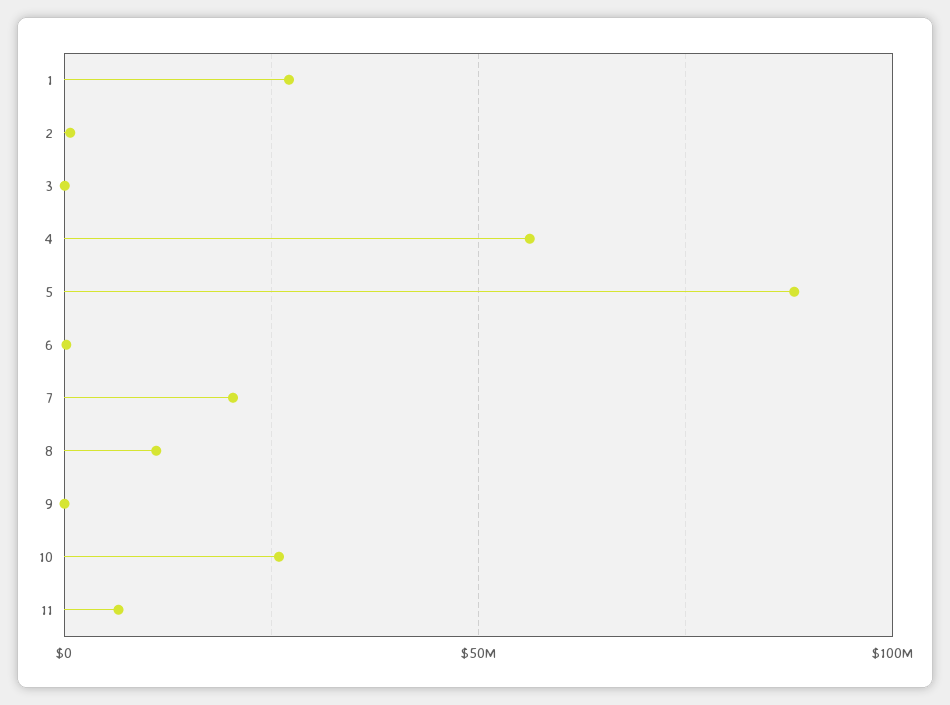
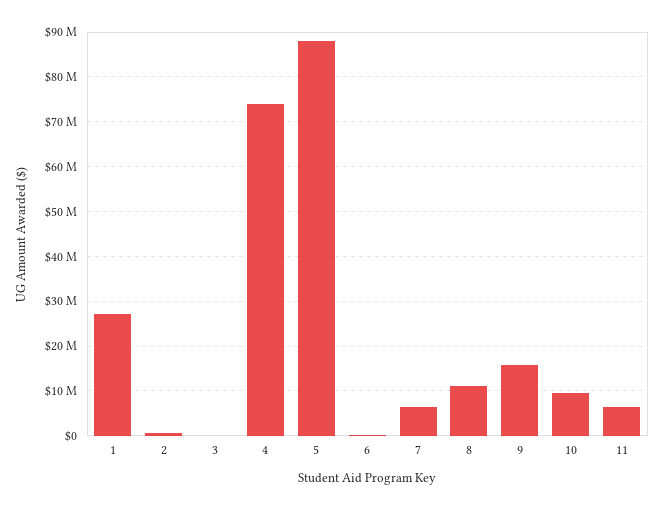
  {
    "1": 28000000,
    "2": 0,
    "3": 0,
-   "4": 55000000,
+   "4": 74000000,
    "5": 88000000,
    "6": 0,
-   "7": 20000000,
+   "7": 6000000,
    "8": 12000000,
-   "9": 0,
+   "9": 16000000,
-   "10": 25000000,
+   "10": 10000000,
    "11": 6000000
  }

